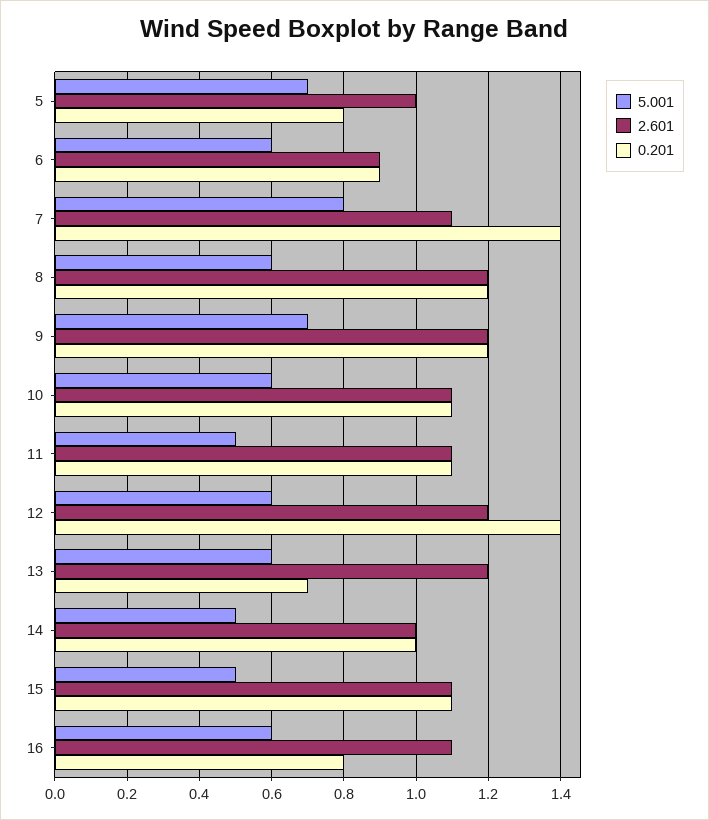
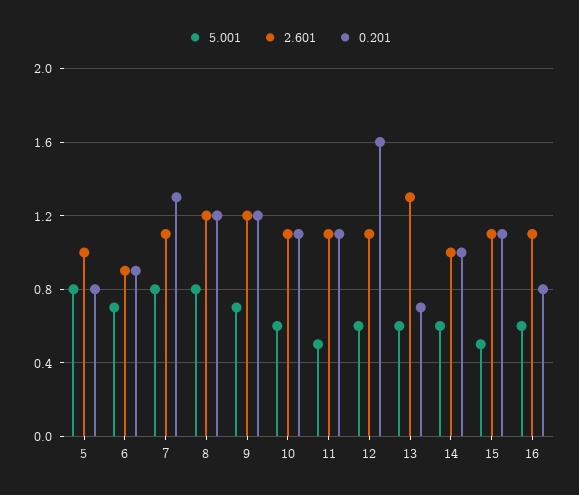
  {
    "5.001": {
-     "5": 0.7,
+     "5": 0.8,
-     "6": 0.6,
+     "6": 0.7,
      "7": 0.8,
-     "8": 0.6,
+     "8": 0.8,
      "9": 0.7,
      "10": 0.6,
      "11": 0.5,
      "12": 0.6,
      "13": 0.6,
-     "14": 0.5,
+     "14": 0.6,
      "15": 0.5,
      "16": 0.6
    },
    "2.601": {
      "5": 1,
      "6": 0.9,
      "7": 1.1,
      "8": 1.2,
      "9": 1.2,
      "10": 1.1,
      "11": 1.1,
-     "12": 1.2,
+     "12": 1.1,
-     "13": 1.2,
+     "13": 1.3,
      "14": 1,
      "15": 1.1,
      "16": 1.1
    },
    "0.201": {
      "5": 0.8,
      "6": 0.9,
-     "7": 1.4,
+     "7": 1.3,
      "8": 1.2,
      "9": 1.2,
      "10": 1.1,
      "11": 1.1,
-     "12": 1.4,
+     "12": 1.6,
      "13": 0.7,
      "14": 1,
      "15": 1.1,
      "16": 0.8
    }
  }

